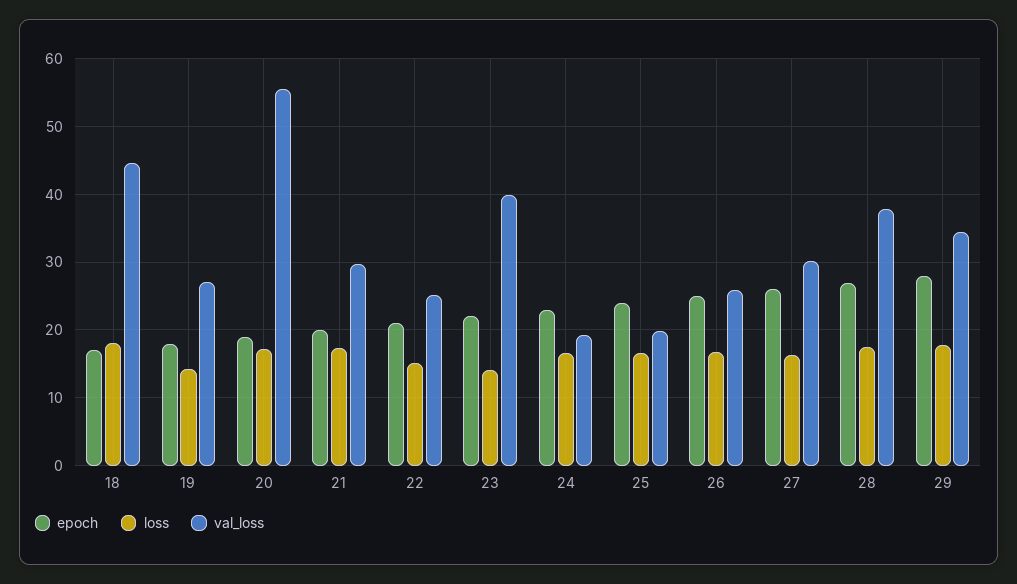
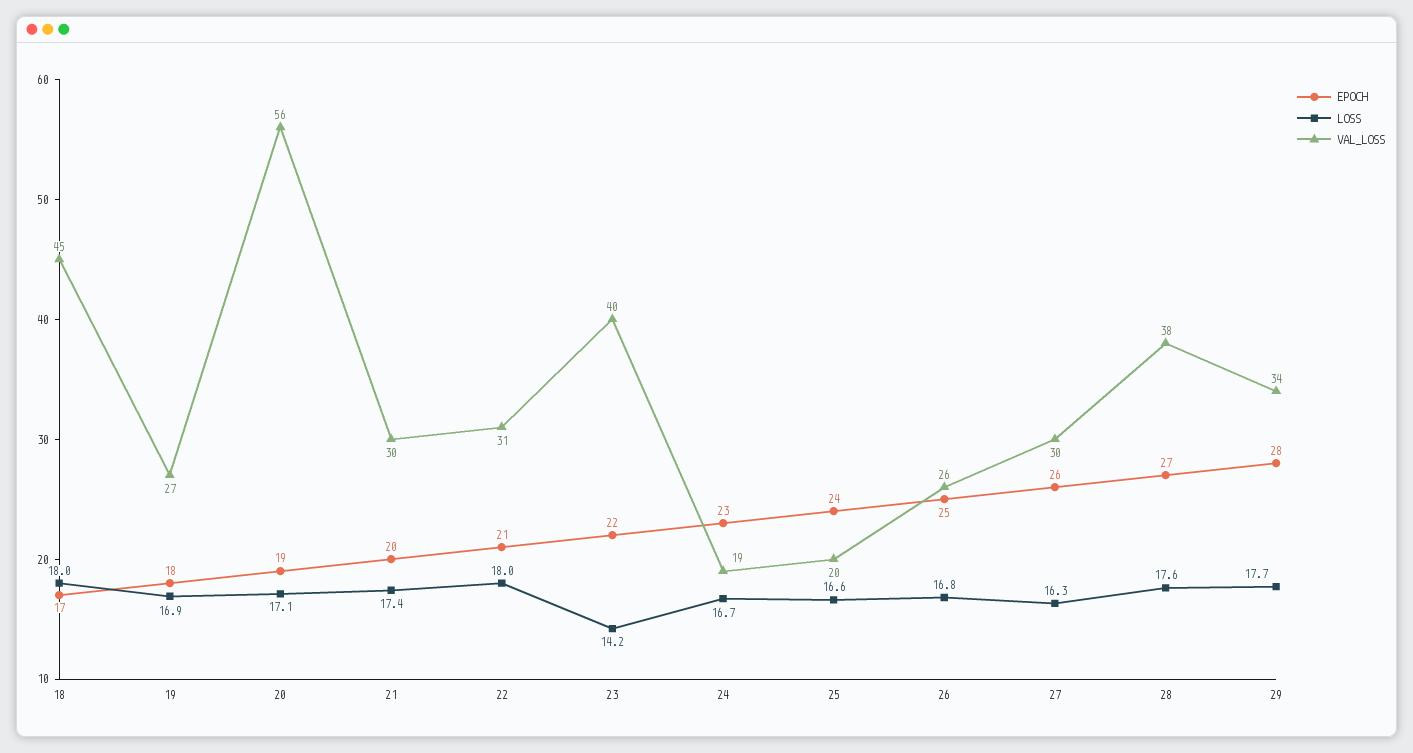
  {
    "epoch": {
      "18": 17,
      "19": 18,
      "20": 19,
      "21": 20,
      "22": 21,
      "23": 22,
      "24": 23,
      "25": 24,
      "26": 25,
      "27": 26,
      "28": 27,
      "29": 28
    },
    "loss": {
      "18": 18,
-     "19": 14,
+     "19": 16.9,
      "20": 17.1,
      "21": 17.4,
-     "22": 15,
+     "22": 18,
      "23": 14.2,
      "24": 16.7,
      "25": 16.6,
      "26": 16.8,
      "27": 16.3,
      "28": 17.6,
      "29": 17.7
    },
    "val_loss": {
      "18": 45,
      "19": 27,
      "20": 56,
      "21": 30,
-     "22": 25,
+     "22": 31,
      "23": 40,
      "24": 19,
      "25": 20,
      "26": 26,
      "27": 30,
      "28": 38,
      "29": 34
    }
  }

